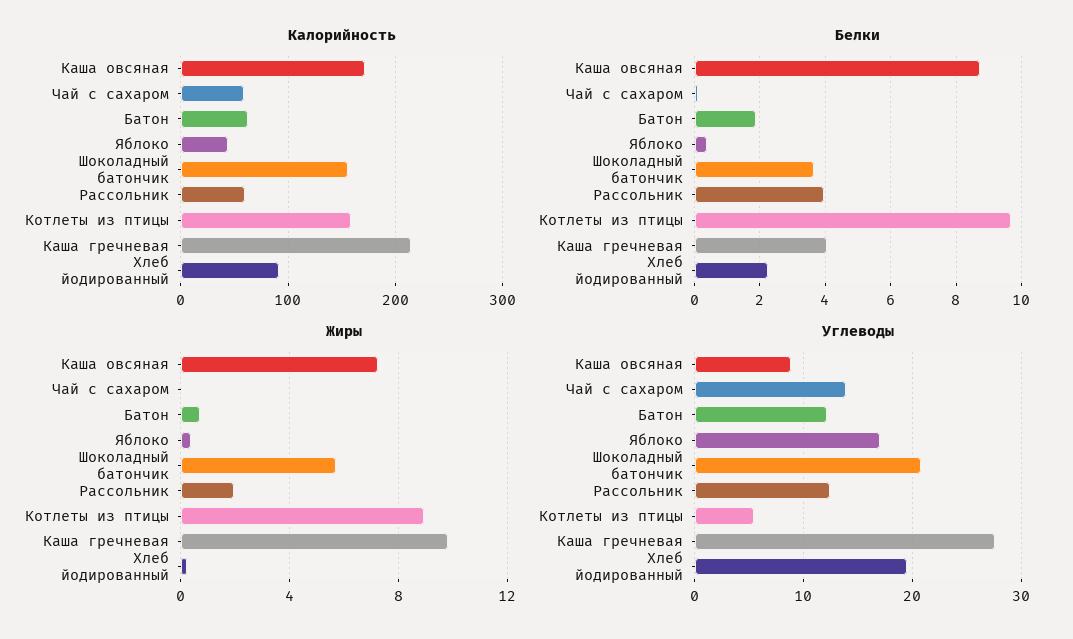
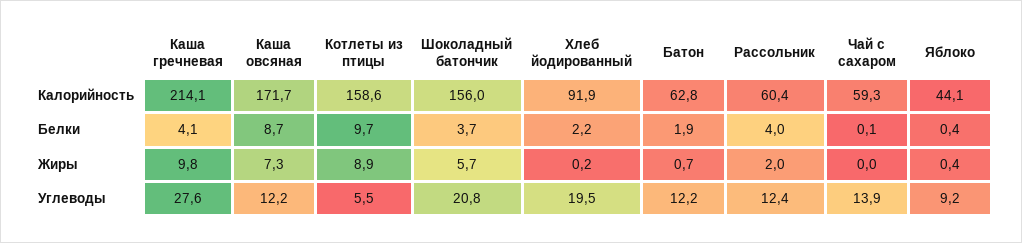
  {
    "Калорийность": {
      "Каша овсяная": 171.7,
      "Чай с сахаром": 59.3,
      "Батон": 62.8,
      "Яблоко": 44.1,
      "Шоколадный батончик": 156,
      "Рассольник": 60.4,
      "Котлеты из птицы": 158.6,
      "Каша гречневая": 214.1,
      "Хлеб йодированный": 91.9
    },
    "Белки": {
      "Каша овсяная": 8.7,
      "Чай с сахаром": 0.1,
      "Батон": 1.9,
      "Яблоко": 0.4,
      "Шоколадный батончик": 3.7,
      "Рассольник": 4,
      "Котлеты из птицы": 9.7,
      "Каша гречневая": 4.1,
      "Хлеб йодированный": 2.2
    },
    "Жиры": {
      "Каша овсяная": 7.3,
      "Чай с сахаром": 0,
      "Батон": 0.7,
      "Яблоко": 0.4,
      "Шоколадный батончик": 5.7,
      "Рассольник": 2,
      "Котлеты из птицы": 8.9,
      "Каша гречневая": 9.8,
      "Хлеб йодированный": 0.2
    },
    "Углеводы": {
-     "Каша овсяная": 9,
+     "Каша овсяная": 12.2,
      "Чай с сахаром": 13.9,
      "Батон": 12.2,
-     "Яблоко": 17,
+     "Яблоко": 9.2,
      "Шоколадный батончик": 20.8,
      "Рассольник": 12.4,
      "Котлеты из птицы": 5.5,
      "Каша гречневая": 27.6,
      "Хлеб йодированный": 19.5
    }
  }

